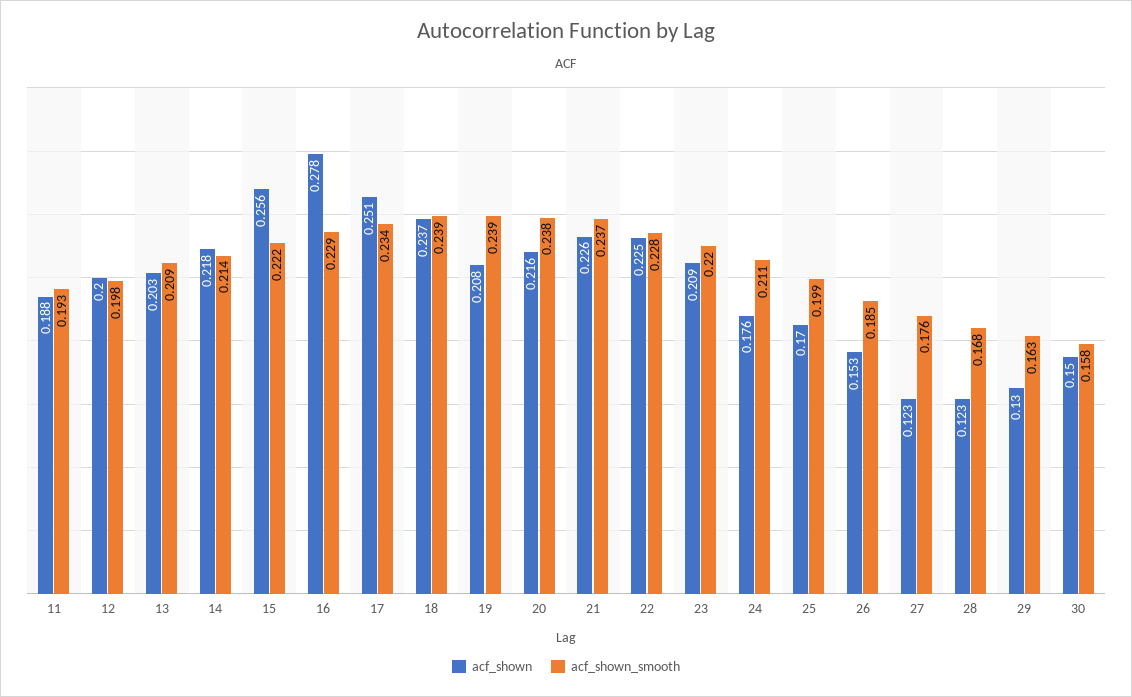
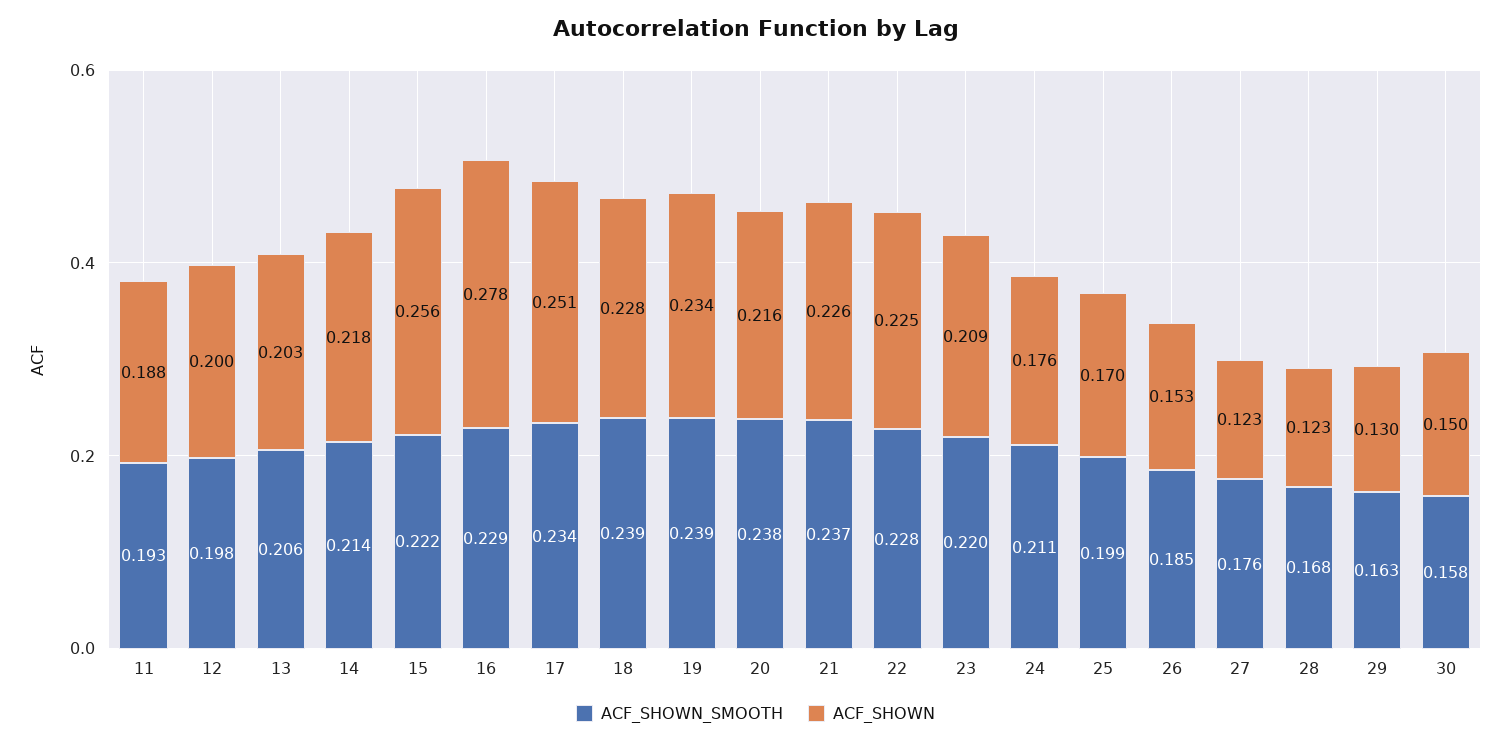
  {
    "acf_shown": {
      "11": 0.188,
      "12": 0.2,
      "13": 0.203,
      "14": 0.218,
      "15": 0.256,
      "16": 0.278,
      "17": 0.251,
-     "18": 0.237,
+     "18": 0.228,
-     "19": 0.208,
+     "19": 0.234,
      "20": 0.216,
      "21": 0.226,
      "22": 0.225,
      "23": 0.209,
      "24": 0.176,
      "25": 0.17,
      "26": 0.153,
      "27": 0.123,
      "28": 0.123,
      "29": 0.13,
      "30": 0.15
    },
    "acf_shown_smooth": {
      "11": 0.193,
      "12": 0.198,
-     "13": 0.209,
+     "13": 0.206,
      "14": 0.214,
      "15": 0.222,
      "16": 0.229,
      "17": 0.234,
      "18": 0.239,
      "19": 0.239,
      "20": 0.238,
      "21": 0.237,
      "22": 0.228,
      "23": 0.22,
      "24": 0.211,
      "25": 0.199,
      "26": 0.185,
      "27": 0.176,
      "28": 0.168,
      "29": 0.163,
      "30": 0.158
    }
  }

